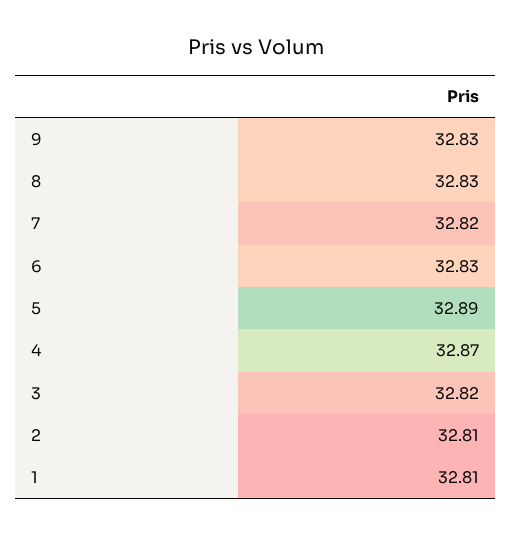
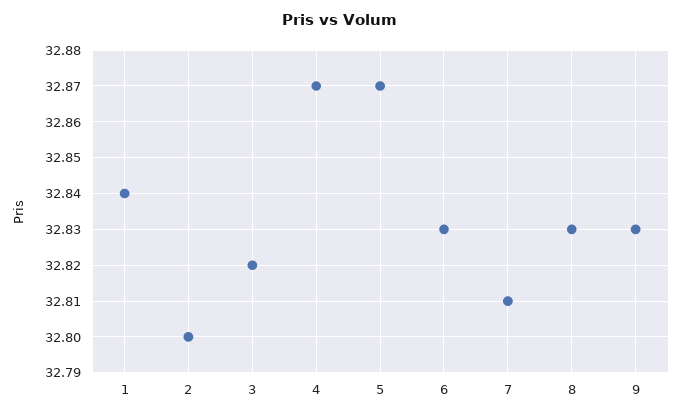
  {
    "9": 32.83,
    "8": 32.83,
-   "7": 32.82,
+   "7": 32.81,
    "6": 32.83,
-   "5": 32.89,
+   "5": 32.87,
    "4": 32.87,
    "3": 32.82,
-   "2": 32.81,
+   "2": 32.8,
-   "1": 32.81
+   "1": 32.84
  }

